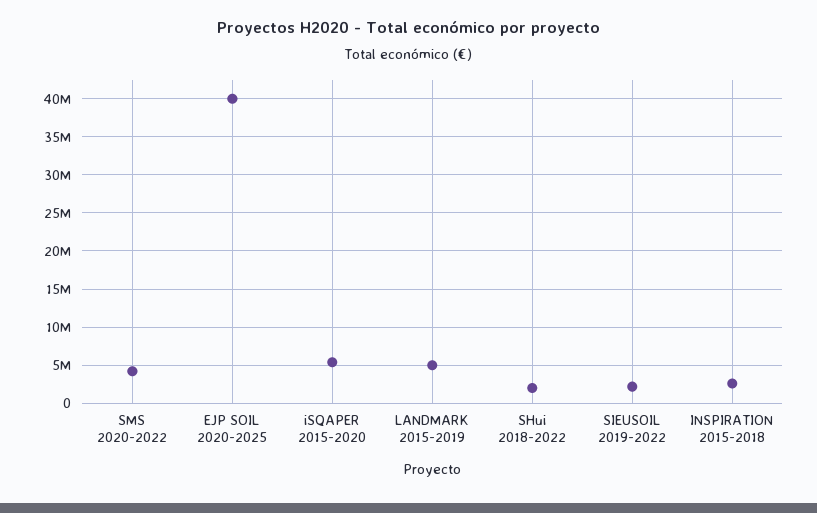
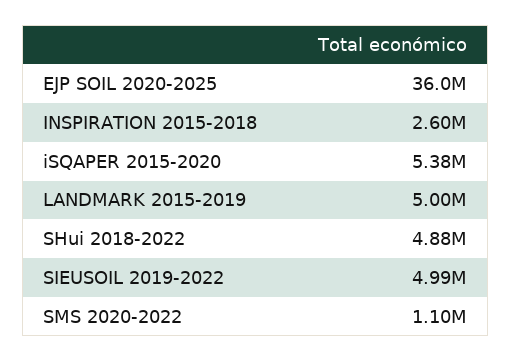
  {
-   "SMS 2020-2022": 4000000,
+   "SMS 2020-2022": 1100000,
-   "EJP SOIL 2020-2025": 40000000,
+   "EJP SOIL 2020-2025": 36000000,
    "iSQAPER 2015-2020": 5380000,
    "LANDMARK 2015-2019": 5000000,
-   "SHui 2018-2022": 2000000,
+   "SHui 2018-2022": 4880000,
-   "SIEUSOIL 2019-2022": 2000000,
+   "SIEUSOIL 2019-2022": 4990000,
    "INSPIRATION 2015-2018": 2600000
  }

